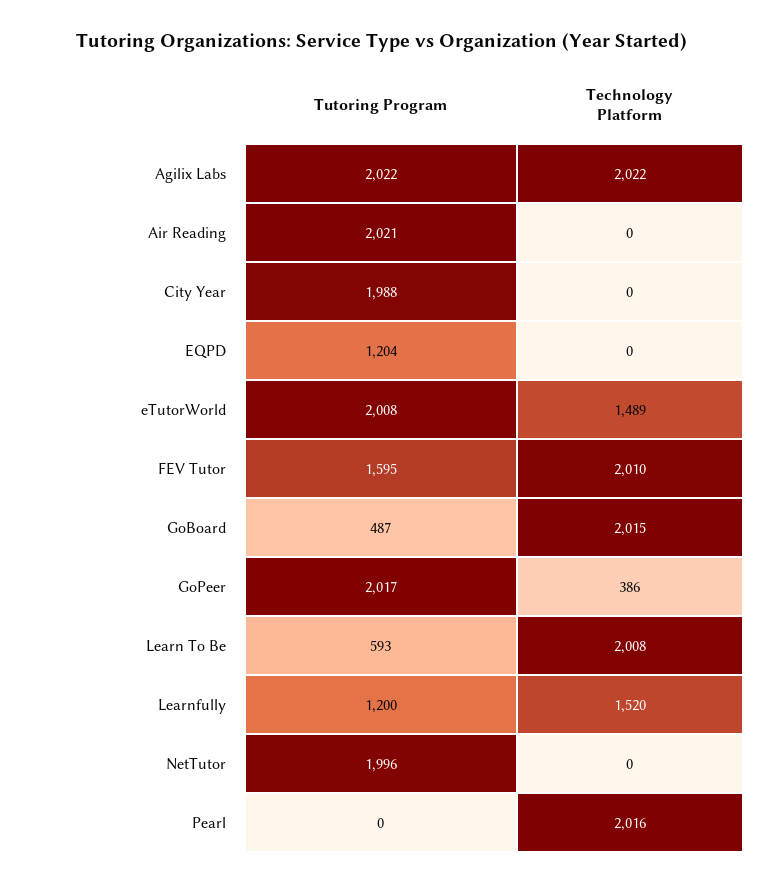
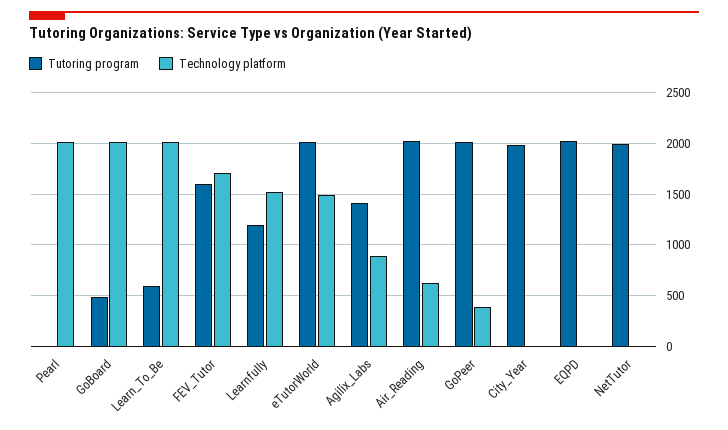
  {
    "Tutoring Program": {
-     "Agilix Labs": 2022,
+     "Agilix Labs": 1400,
      "Air Reading": 2021,
      "City Year": 1988,
-     "EQPD": 1204,
+     "EQPD": 2000,
      "eTutorWorld": 2008,
      "FEV Tutor": 1595,
      "GoBoard": 487,
      "GoPeer": 2017,
      "Learn To Be": 593,
      "Learnfully": 1200,
      "NetTutor": 1996,
      "Pearl": 0
    },
    "Technology Platform": {
-     "Agilix Labs": 2022,
+     "Agilix Labs": 900,
-     "Air Reading": 0,
+     "Air Reading": 600,
      "City Year": 0,
      "EQPD": 0,
      "eTutorWorld": 1489,
-     "FEV Tutor": 2010,
+     "FEV Tutor": 1700,
      "GoBoard": 2015,
      "GoPeer": 386,
      "Learn To Be": 2008,
      "Learnfully": 1520,
      "NetTutor": 0,
      "Pearl": 2016
    }
  }

